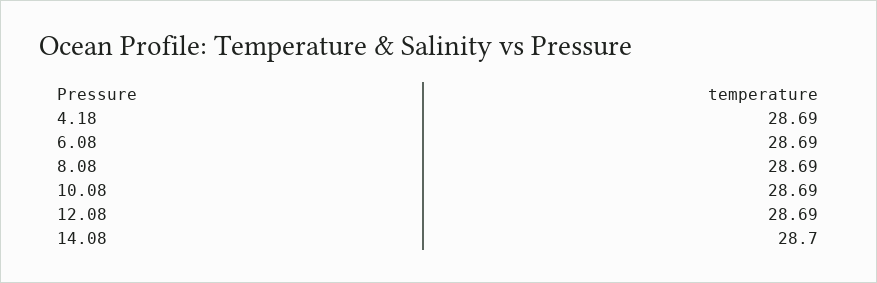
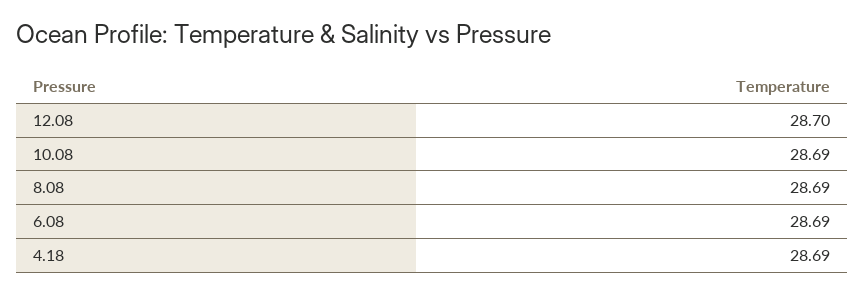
  {
    "4.18": 28.69,
    "6.08": 28.69,
    "8.08": 28.69,
    "10.08": 28.69,
-   "12.08": 28.69,
+   "12.08": 28.7
-   "14.08": 28.7
  }

